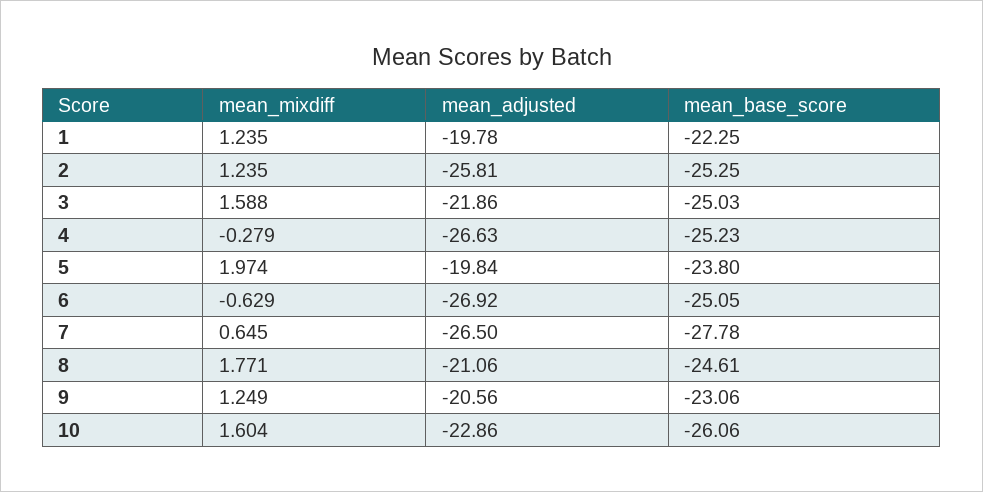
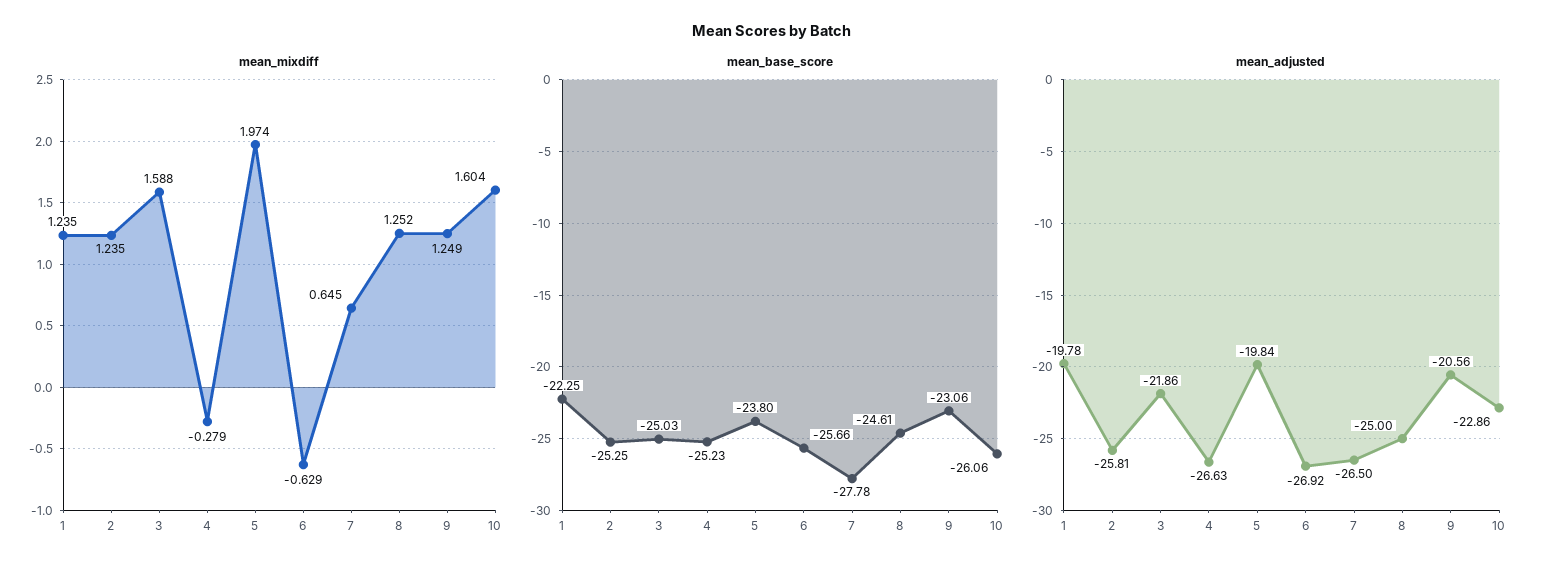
  {
    "mean_mixdiff": {
      "1": 1.235,
      "2": 1.235,
      "3": 1.588,
      "4": -0.279,
      "5": 1.974,
      "6": -0.629,
      "7": 0.645,
-     "8": 1.771,
+     "8": 1.252,
      "9": 1.249,
      "10": 1.604
    },
    "mean_adjusted": {
      "1": -19.78,
      "2": -25.81,
      "3": -21.86,
      "4": -26.63,
      "5": -19.84,
      "6": -26.92,
      "7": -26.5,
-     "8": -21.06,
+     "8": -25,
      "9": -20.56,
      "10": -22.86
    },
    "mean_base_score": {
      "1": -22.25,
      "2": -25.25,
      "3": -25.03,
      "4": -25.23,
      "5": -23.8,
-     "6": -25.05,
+     "6": -25.66,
      "7": -27.78,
      "8": -24.61,
      "9": -23.06,
      "10": -26.06
    }
  }

